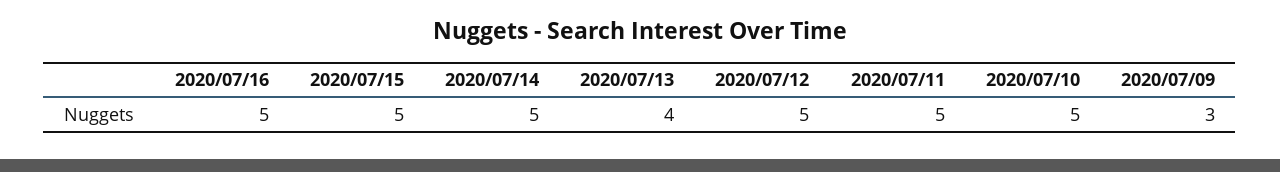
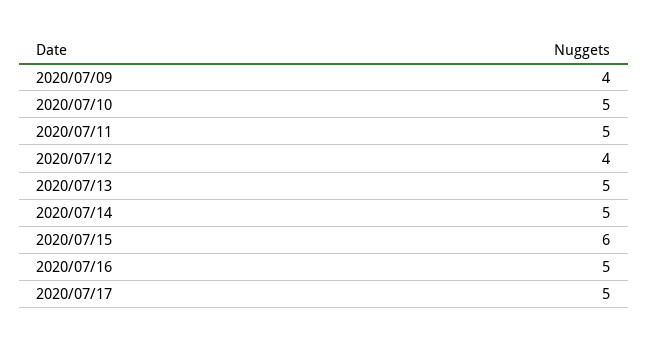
  {
    "2020/07/16": 5,
-   "2020/07/15": 5,
+   "2020/07/15": 6,
    "2020/07/14": 5,
-   "2020/07/13": 4,
+   "2020/07/13": 5,
-   "2020/07/12": 5,
+   "2020/07/12": 4,
    "2020/07/11": 5,
    "2020/07/10": 5,
-   "2020/07/09": 3
+   "2020/07/09": 4,
+   "2020/07/17": 5
  }

